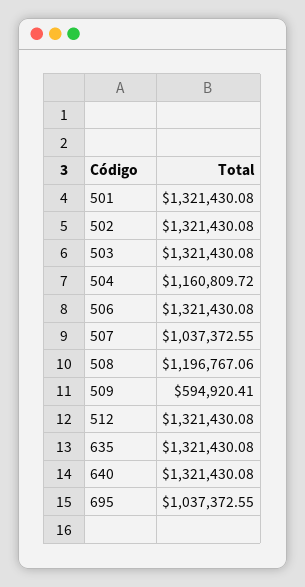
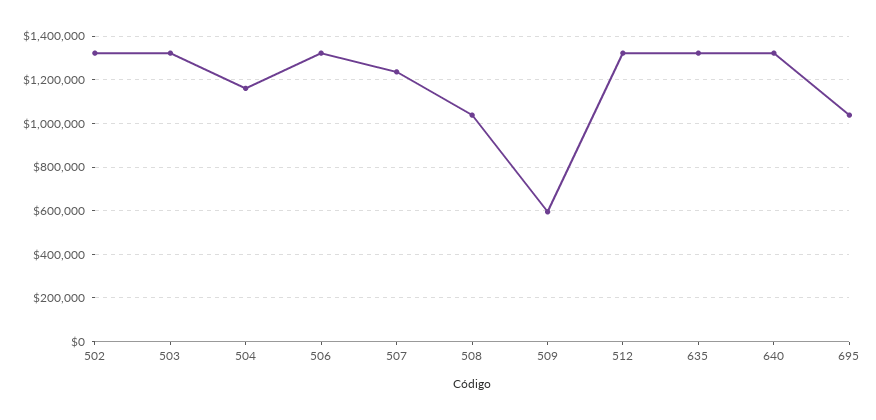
  {
-   "501": 1321430.08,
    "502": 1321430.08,
    "503": 1321430.08,
    "504": 1160809.72,
    "506": 1321430.08,
-   "507": 1037372.55,
+   "507": 1250000,
-   "508": 1196767.06,
+   "508": 1050000,
    "509": 594920.41,
    "512": 1321430.08,
    "635": 1321430.08,
    "640": 1321430.08,
    "695": 1037372.55
  }

